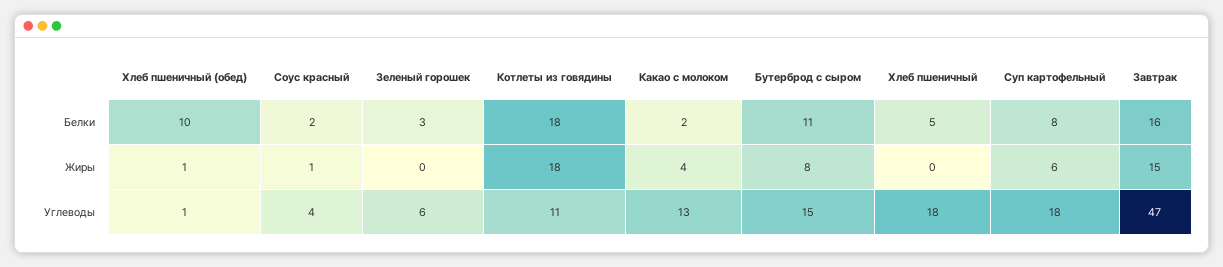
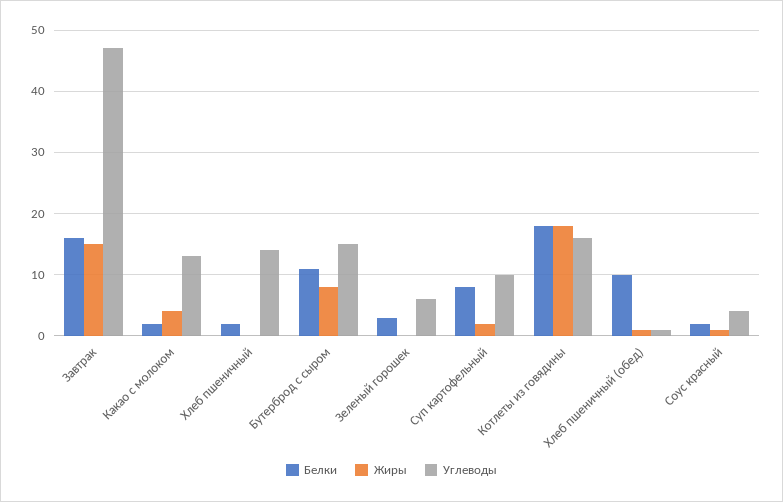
  {
    "Белки": {
      "Хлеб пшеничный (обед)": 10,
      "Соус красный": 2,
      "Зеленый горошек": 3,
      "Котлеты из говядины": 18,
      "Какао с молоком": 2,
      "Бутерброд с сыром": 11,
-     "Хлеб пшеничный": 5,
+     "Хлеб пшеничный": 2,
      "Суп картофельный": 8,
      "Завтрак": 16
    },
    "Жиры": {
      "Хлеб пшеничный (обед)": 1,
      "Соус красный": 1,
      "Зеленый горошек": 0,
      "Котлеты из говядины": 18,
      "Какао с молоком": 4,
      "Бутерброд с сыром": 8,
      "Хлеб пшеничный": 0,
-     "Суп картофельный": 6,
+     "Суп картофельный": 2,
      "Завтрак": 15
    },
    "Углеводы": {
      "Хлеб пшеничный (обед)": 1,
      "Соус красный": 4,
      "Зеленый горошек": 6,
-     "Котлеты из говядины": 11,
+     "Котлеты из говядины": 16,
      "Какао с молоком": 13,
      "Бутерброд с сыром": 15,
-     "Хлеб пшеничный": 18,
+     "Хлеб пшеничный": 14,
-     "Суп картофельный": 18,
+     "Суп картофельный": 10,
      "Завтрак": 47
    }
  }

